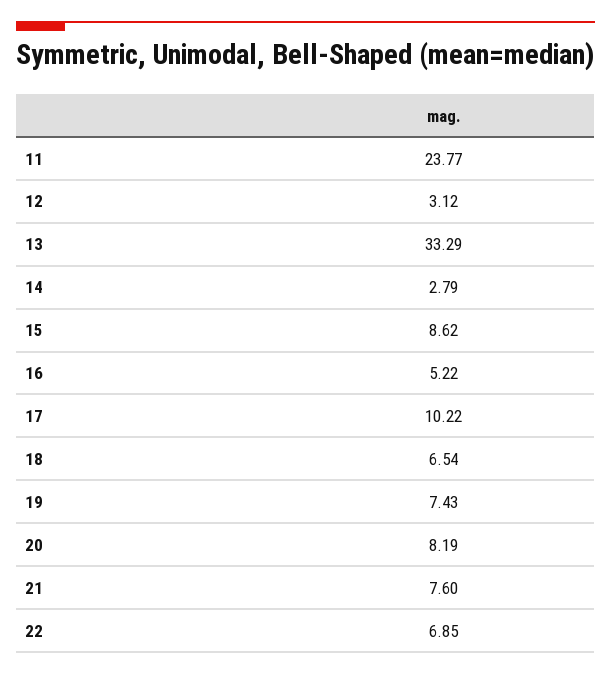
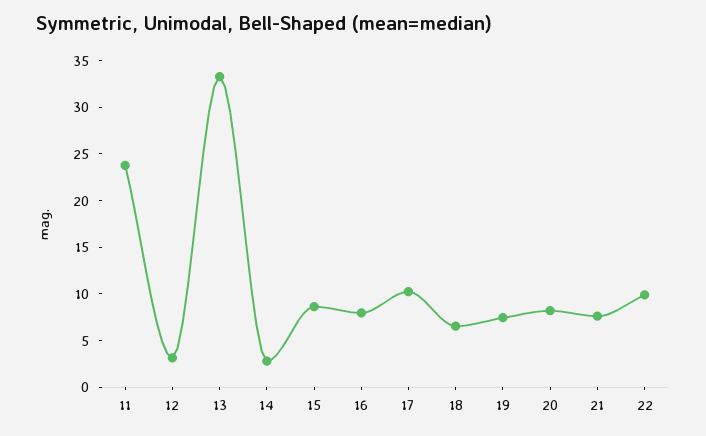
  {
    "11": 23.77,
    "12": 3.12,
    "13": 33.29,
    "14": 2.79,
    "15": 8.62,
-   "16": 5.22,
+   "16": 8,
    "17": 10.22,
    "18": 6.54,
    "19": 7.43,
    "20": 8.19,
    "21": 7.6,
-   "22": 6.85
+   "22": 10
  }

